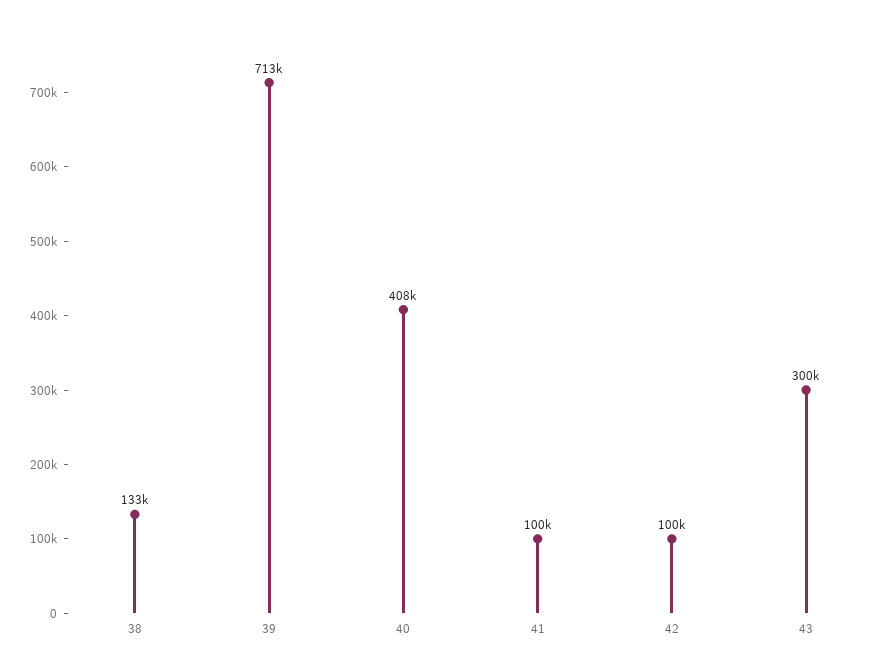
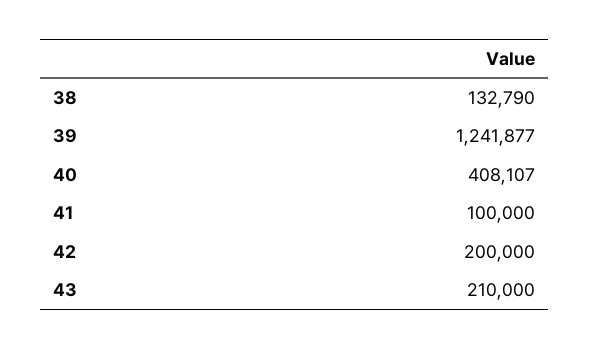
  {
    "38": 132790,
-   "39": 713000,
+   "39": 1241877,
    "40": 408107,
    "41": 100000,
-   "42": 100000,
+   "42": 200000,
-   "43": 300000
+   "43": 210000
  }

